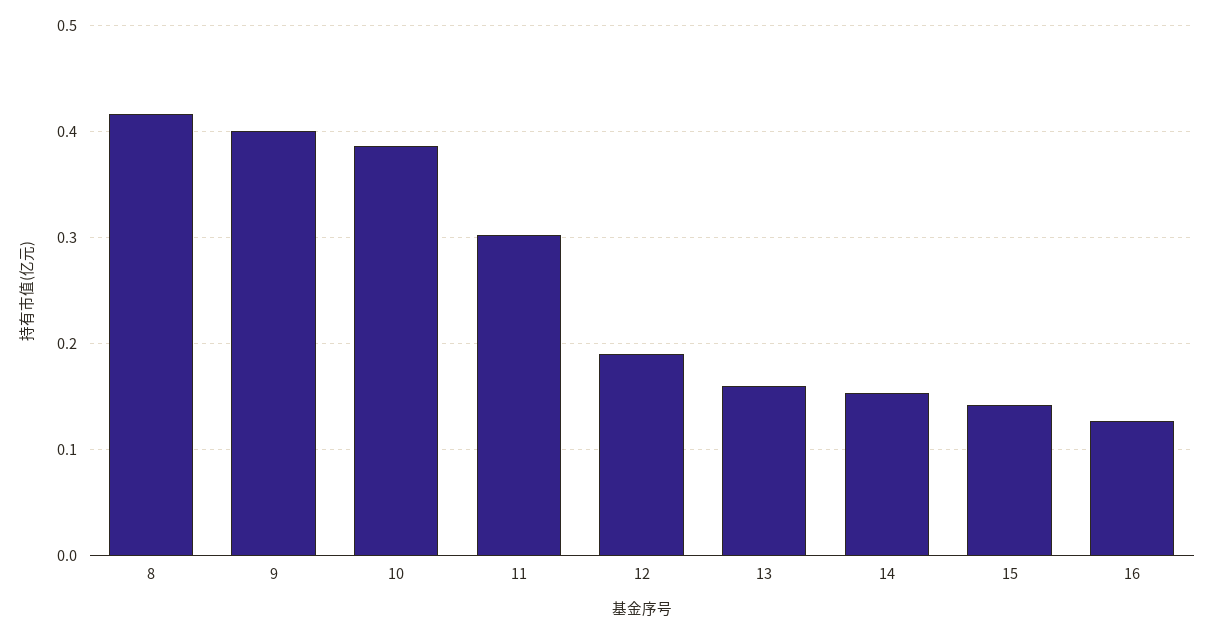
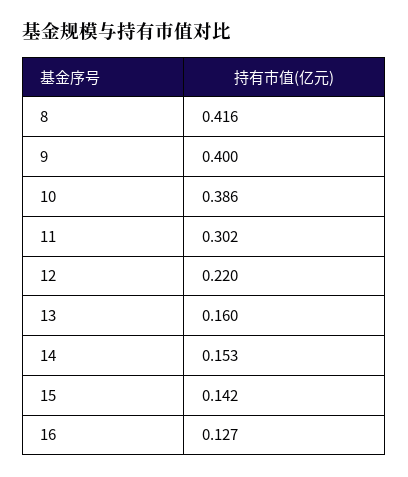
  {
    "8": 0.416,
    "9": 0.4,
    "10": 0.386,
    "11": 0.302,
-   "12": 0.19,
+   "12": 0.22,
    "13": 0.16,
    "14": 0.153,
    "15": 0.142,
    "16": 0.127
  }

